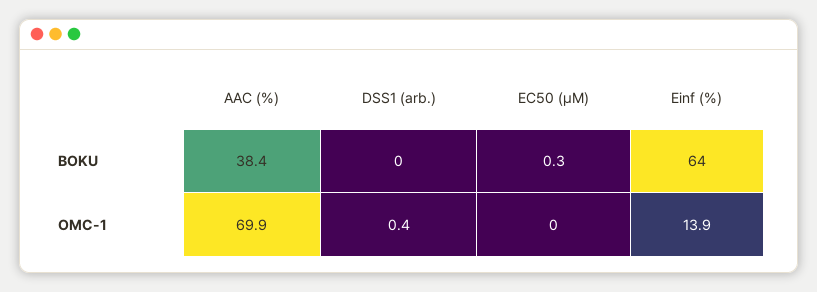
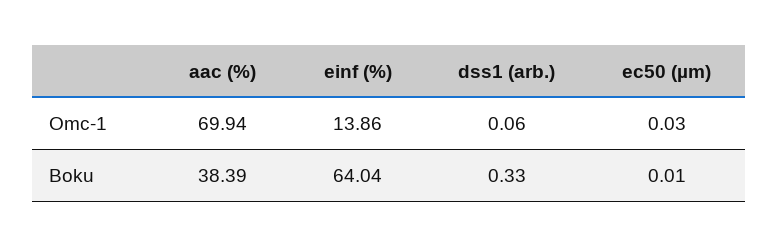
  {
    "AAC (%)": {
      "BOKU": 38.39,
      "OMC-1": 69.94
    },
    "DSS1 (arb.)": {
-     "BOKU": 0,
+     "BOKU": 0.33,
-     "OMC-1": 0.4
+     "OMC-1": 0.06
    },
    "EC50 (µM)": {
-     "BOKU": 0.3,
+     "BOKU": 0.01,
      "OMC-1": 0.03
    },
    "Einf (%)": {
      "BOKU": 64.04,
      "OMC-1": 13.86
    }
  }

